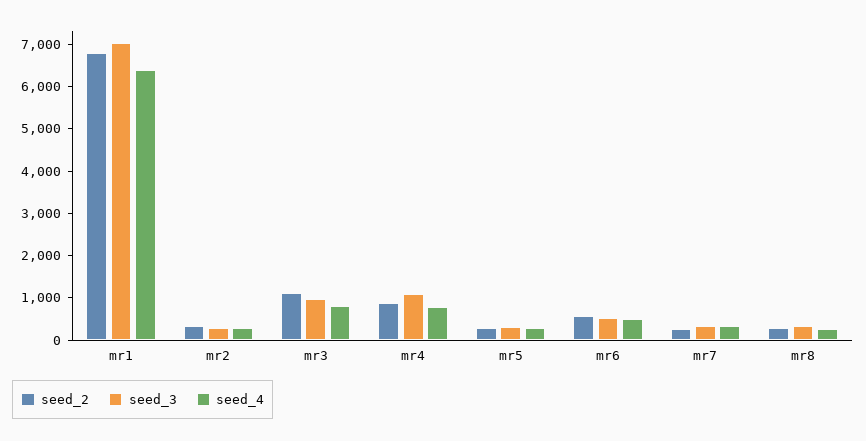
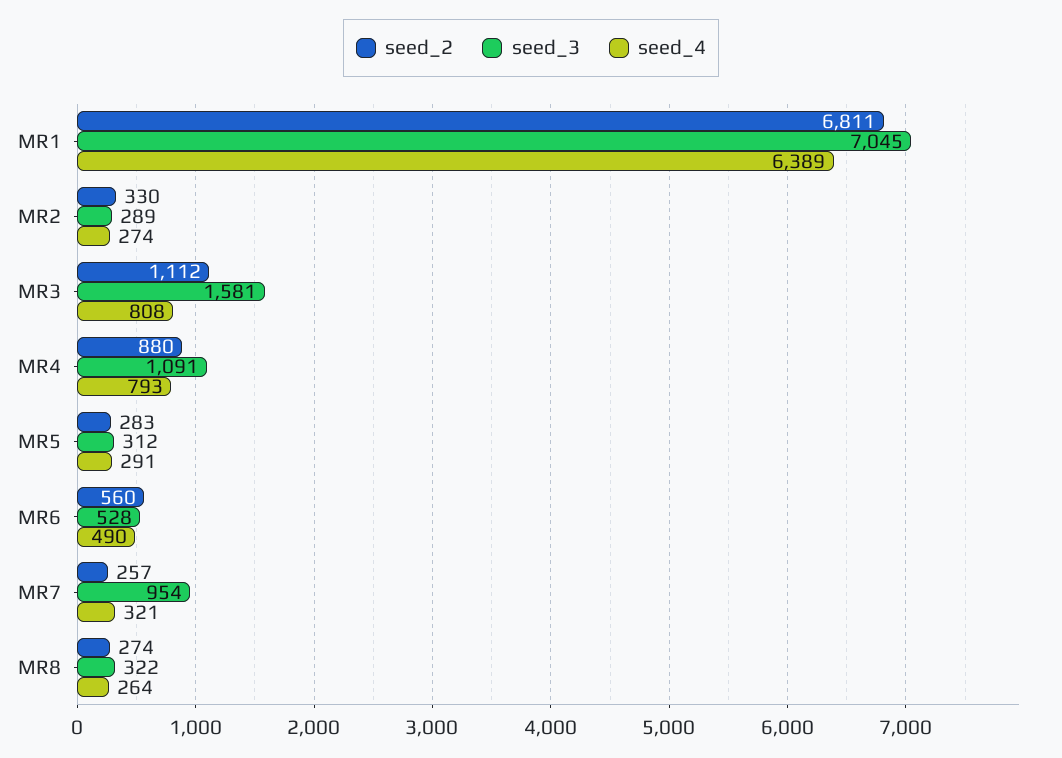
  {
    "seed_2": {
      "mr1": 6811,
      "mr2": 330,
      "mr3": 1112,
      "mr4": 880,
      "mr5": 283,
      "mr6": 560,
      "mr7": 257,
      "mr8": 274
    },
    "seed_3": {
      "mr1": 7045,
      "mr2": 289,
-     "mr3": 1000,
+     "mr3": 1581,
      "mr4": 1091,
      "mr5": 312,
      "mr6": 528,
-     "mr7": 400,
+     "mr7": 954,
      "mr8": 322
    },
    "seed_4": {
      "mr1": 6389,
      "mr2": 274,
      "mr3": 808,
      "mr4": 793,
      "mr5": 291,
      "mr6": 490,
      "mr7": 321,
      "mr8": 264
    }
  }

